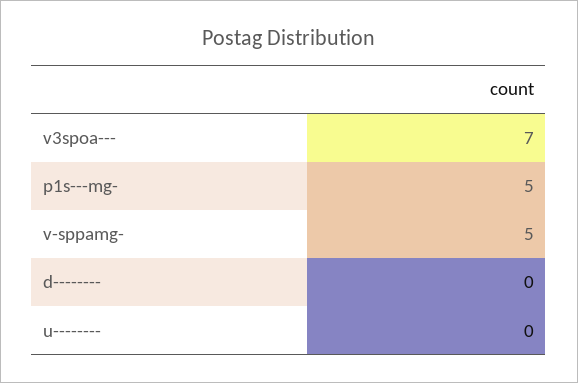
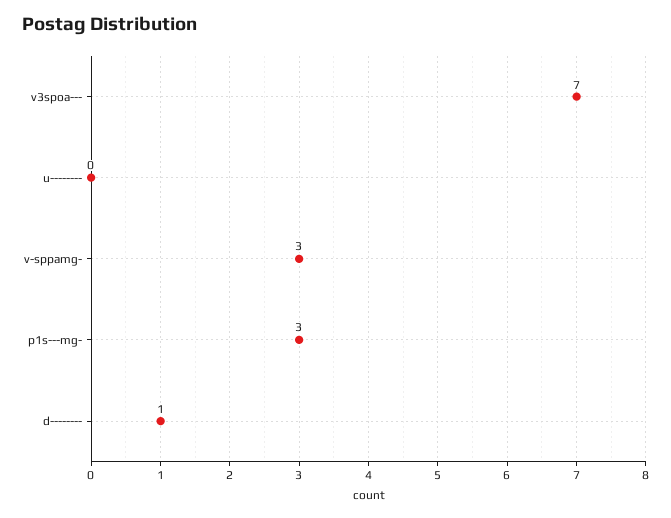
  {
    "v3spoa---": 7,
-   "p1s---mg-": 5,
+   "p1s---mg-": 3,
-   "v-sppamg-": 5,
+   "v-sppamg-": 3,
-   "d--------": 0,
+   "d--------": 1,
    "u--------": 0
  }

